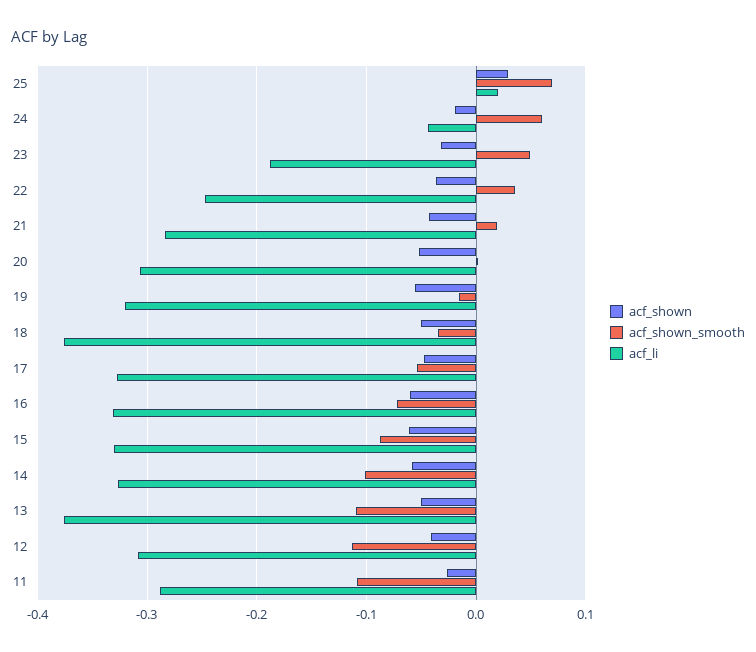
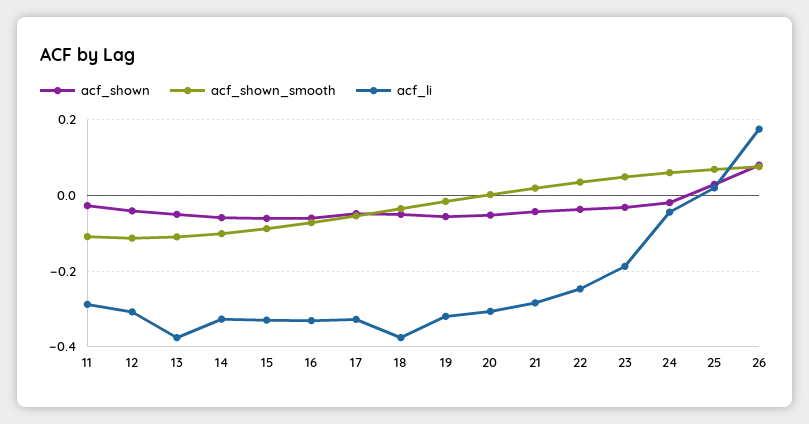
  {
    "acf_shown": {
      "25": 0.03,
      "24": -0.02,
      "23": -0.03,
      "22": -0.04,
      "21": -0.04,
      "20": -0.05,
      "19": -0.06,
      "18": -0.05,
      "17": -0.05,
      "16": -0.06,
      "15": -0.06,
      "14": -0.06,
      "13": -0.05,
      "12": -0.04,
-     "11": -0.03
+     "11": -0.03,
+     "26": 0.08
    },
    "acf_shown_smooth": {
      "25": 0.07,
      "24": 0.06,
      "23": 0.05,
      "22": 0.04,
      "21": 0.02,
      "20": 0,
      "19": -0.02,
      "18": -0.04,
      "17": -0.05,
      "16": -0.07,
      "15": -0.09,
      "14": -0.1,
      "13": -0.11,
      "12": -0.11,
-     "11": -0.11
+     "11": -0.11,
+     "26": 0.08
    },
    "acf_li": {
      "25": 0.02,
      "24": -0.04,
      "23": -0.19,
      "22": -0.25,
      "21": -0.28,
      "20": -0.31,
      "19": -0.32,
      "18": -0.38,
      "17": -0.33,
      "16": -0.33,
      "15": -0.33,
      "14": -0.33,
      "13": -0.38,
      "12": -0.31,
-     "11": -0.29
+     "11": -0.29,
+     "26": 0.18
    }
  }

